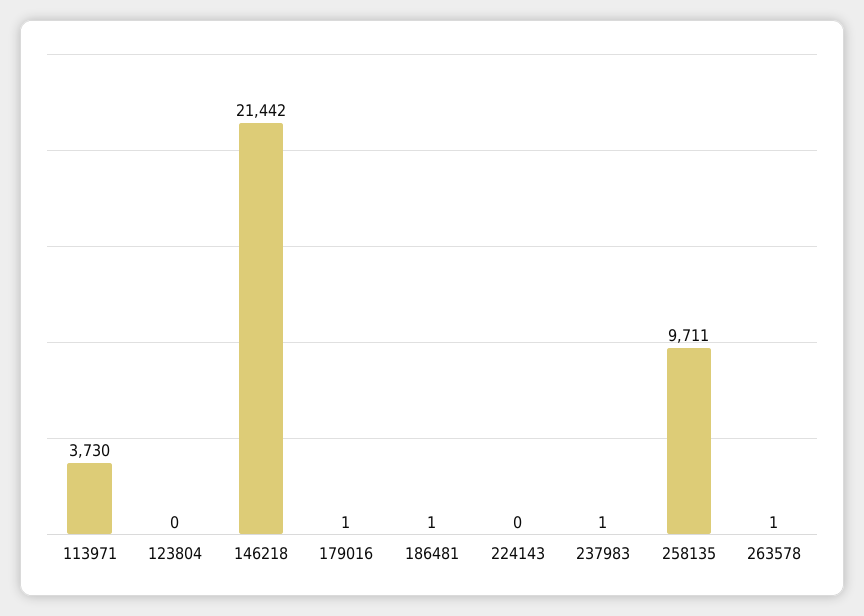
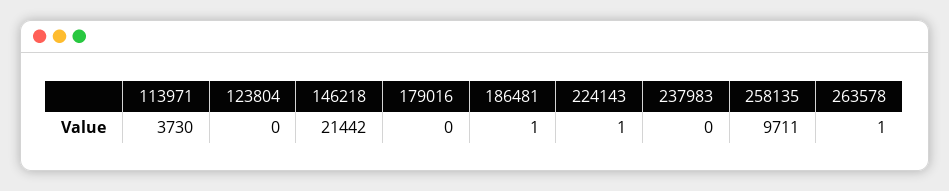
  {
    "113971": 3730,
    "123804": 0,
    "146218": 21442,
-   "179016": 1,
+   "179016": 0,
    "186481": 1,
-   "224143": 0,
+   "224143": 1,
-   "237983": 1,
+   "237983": 0,
    "258135": 9711,
    "263578": 1
  }

